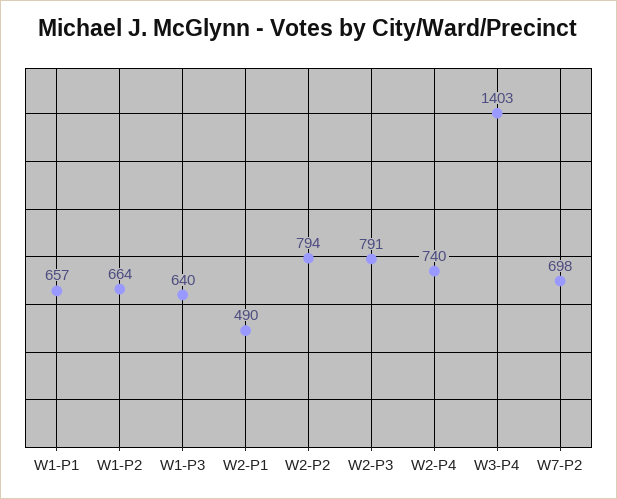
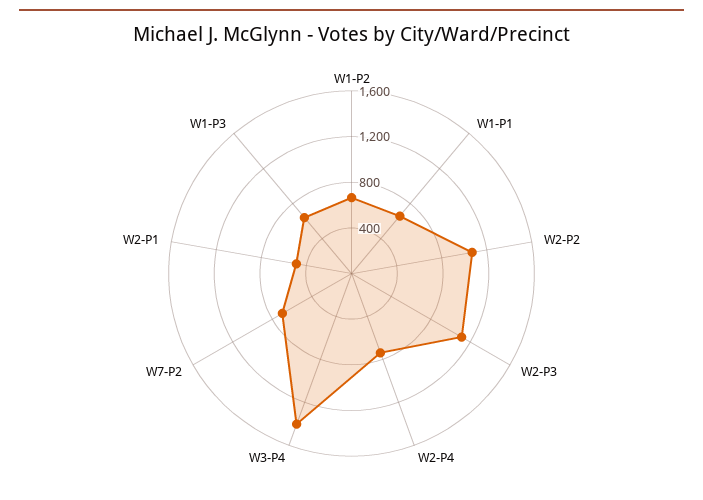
  {
    "W1-P1": 657,
    "W1-P2": 664,
    "W1-P3": 640,
    "W2-P1": 490,
-   "W2-P2": 794,
+   "W2-P2": 1100,
-   "W2-P3": 791,
+   "W2-P3": 1100,
    "W2-P4": 740,
    "W3-P4": 1403,
    "W7-P2": 698
  }

